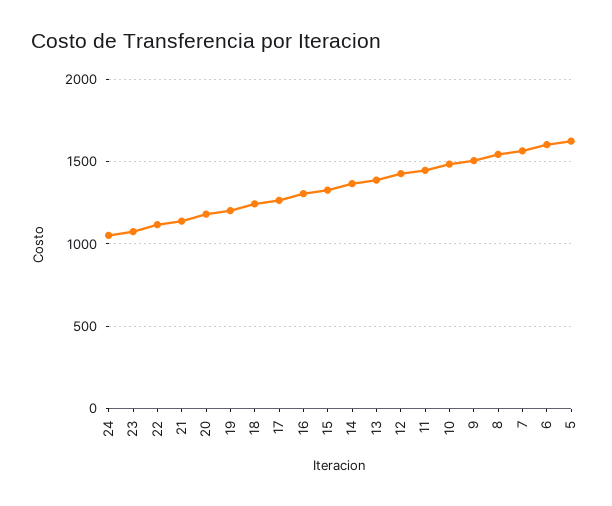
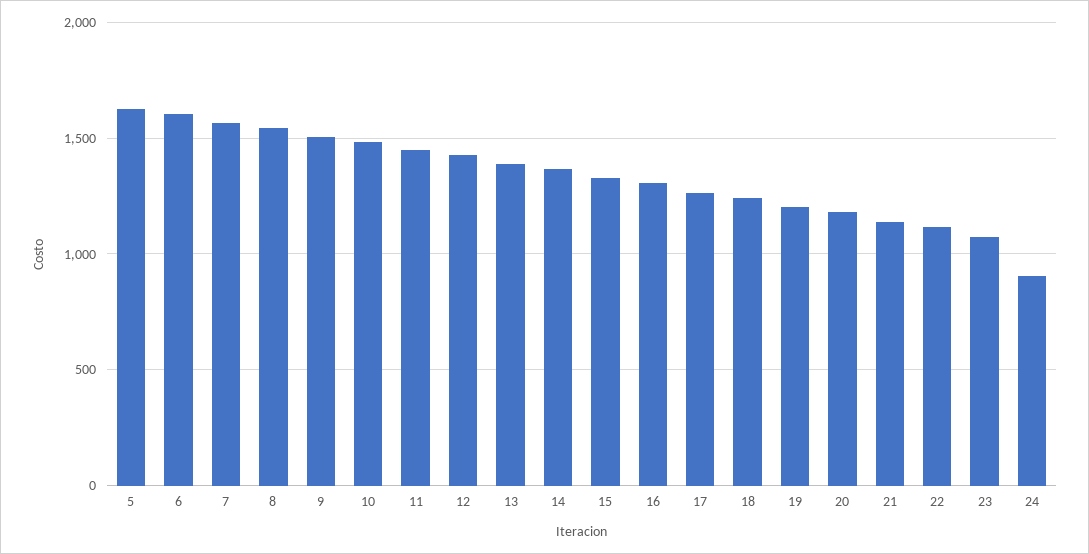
  {
-   "24": 1050,
+   "24": 900,
    "23": 1100,
    "22": 1100,
    "21": 1150,
    "20": 1200,
    "19": 1200,
    "18": 1250,
    "17": 1250,
    "16": 1300,
    "15": 1350,
    "14": 1350,
    "13": 1400,
    "12": 1450,
    "11": 1450,
    "10": 1500,
    "9": 1500,
    "8": 1550,
    "7": 1550,
    "6": 1600,
    "5": 1600
  }

